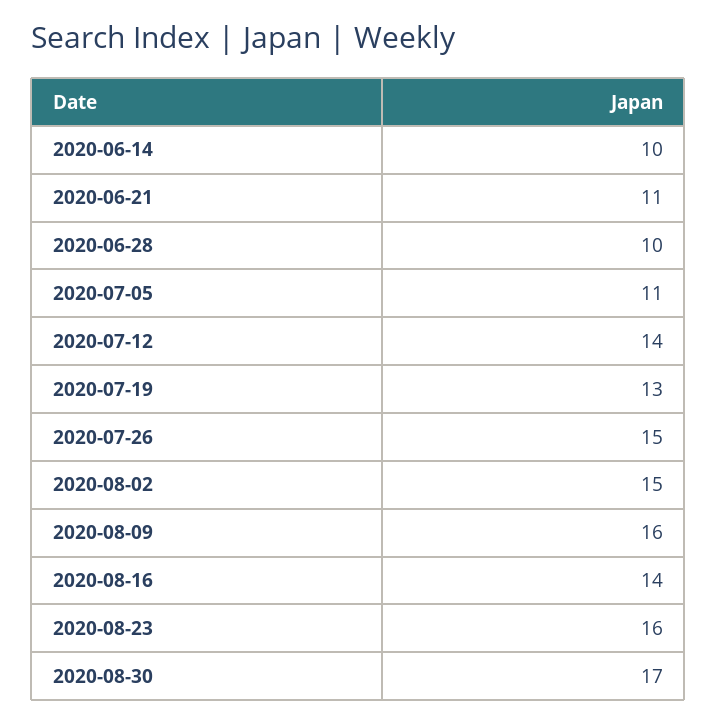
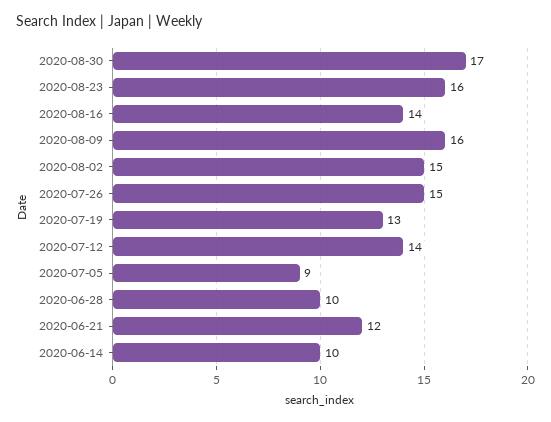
  {
    "2020-06-14": 10,
-   "2020-06-21": 11,
+   "2020-06-21": 12,
    "2020-06-28": 10,
-   "2020-07-05": 11,
+   "2020-07-05": 9,
    "2020-07-12": 14,
    "2020-07-19": 13,
    "2020-07-26": 15,
    "2020-08-02": 15,
    "2020-08-09": 16,
    "2020-08-16": 14,
    "2020-08-23": 16,
    "2020-08-30": 17
  }

